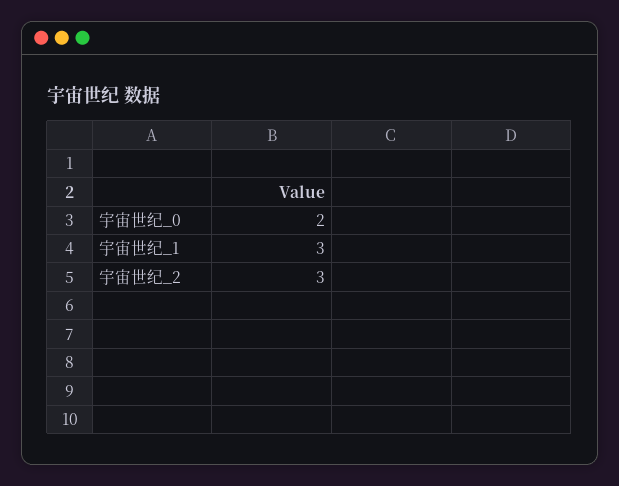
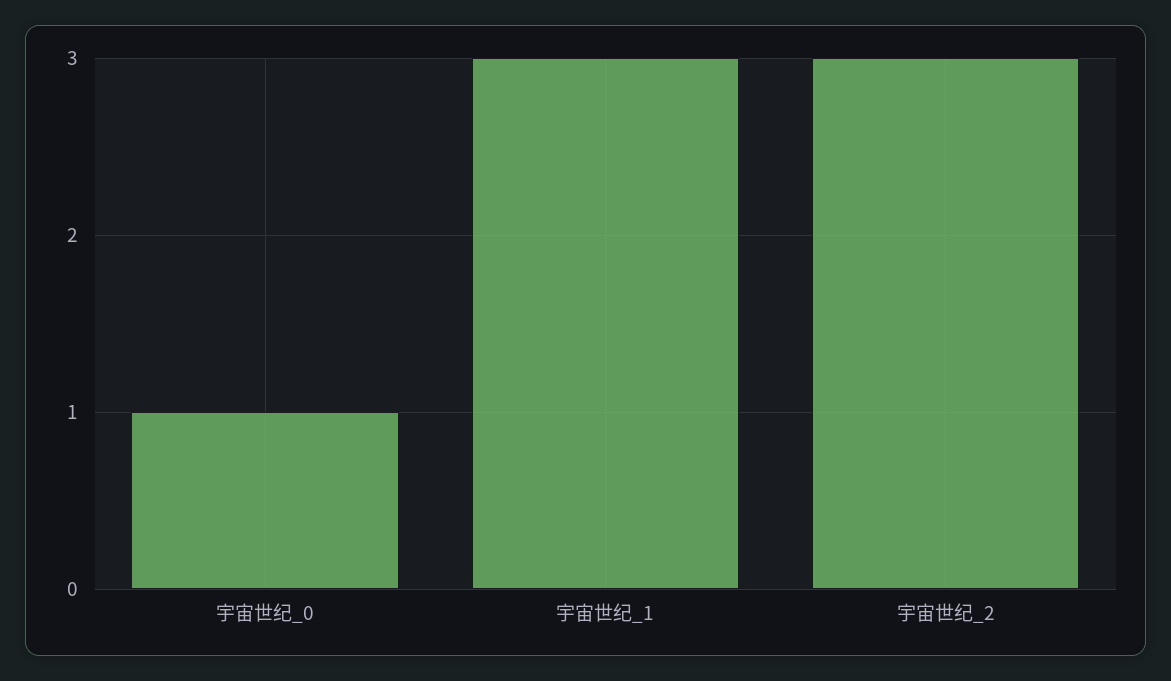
  {
-   "宇宙世纪_0": 2,
+   "宇宙世纪_0": 1,
    "宇宙世纪_1": 3,
    "宇宙世纪_2": 3
  }

